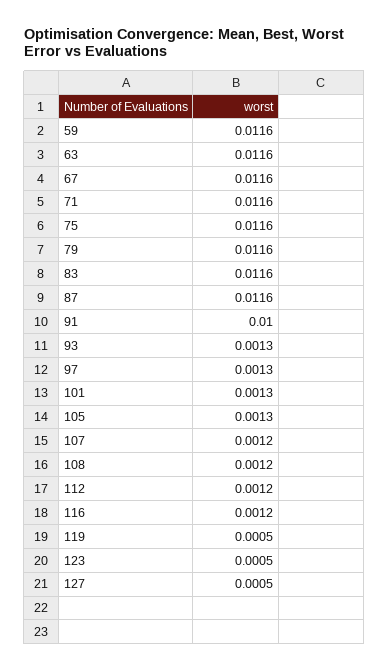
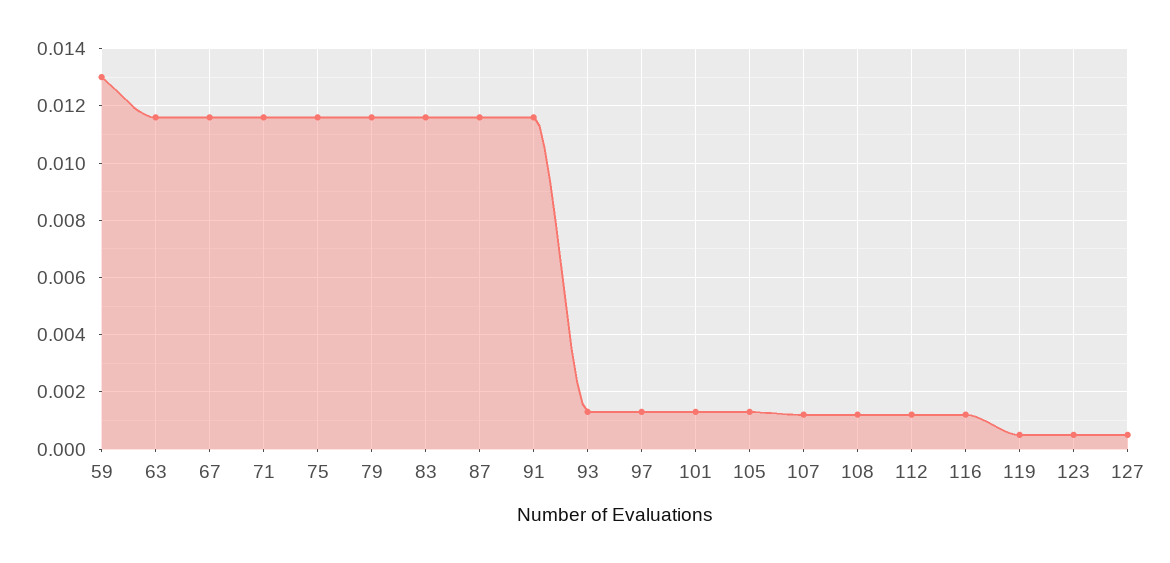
  {
-   "59": 0.0116,
+   "59": 0.013,
    "63": 0.0116,
    "67": 0.0116,
    "71": 0.0116,
    "75": 0.0116,
    "79": 0.0116,
    "83": 0.0116,
    "87": 0.0116,
-   "91": 0.01,
+   "91": 0.0115,
    "93": 0.0013,
    "97": 0.0013,
    "101": 0.0013,
    "105": 0.0013,
    "107": 0.0012,
    "108": 0.0012,
    "112": 0.0012,
    "116": 0.0012,
    "119": 0.0005,
    "123": 0.0005,
    "127": 0.0005
  }

